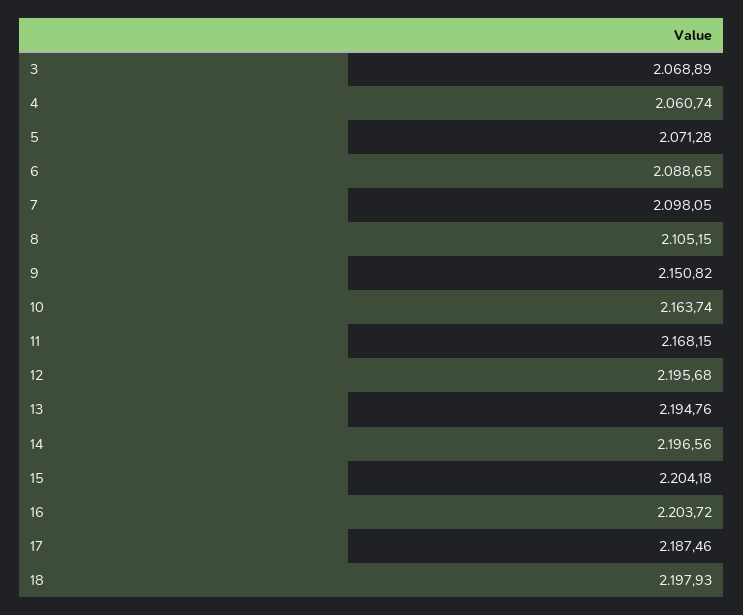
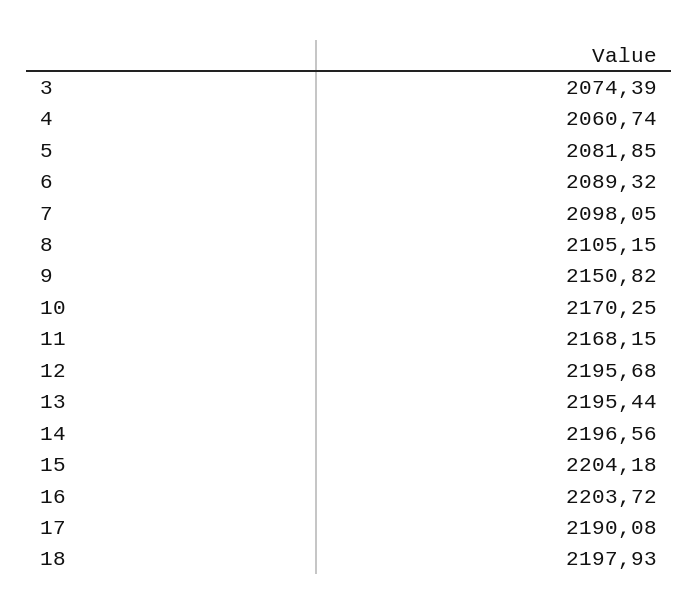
  {
-   "3": 2068.89,
+   "3": 2074.39,
    "4": 2060.74,
-   "5": 2071.28,
+   "5": 2081.85,
-   "6": 2088.65,
+   "6": 2089.32,
    "7": 2098.05,
    "8": 2105.15,
    "9": 2150.82,
-   "10": 2163.74,
+   "10": 2170.25,
    "11": 2168.15,
    "12": 2195.68,
-   "13": 2194.76,
+   "13": 2195.44,
    "14": 2196.56,
    "15": 2204.18,
    "16": 2203.72,
-   "17": 2187.46,
+   "17": 2190.08,
    "18": 2197.93
  }

